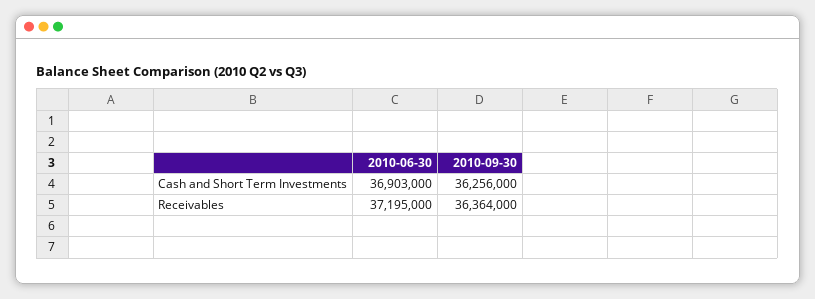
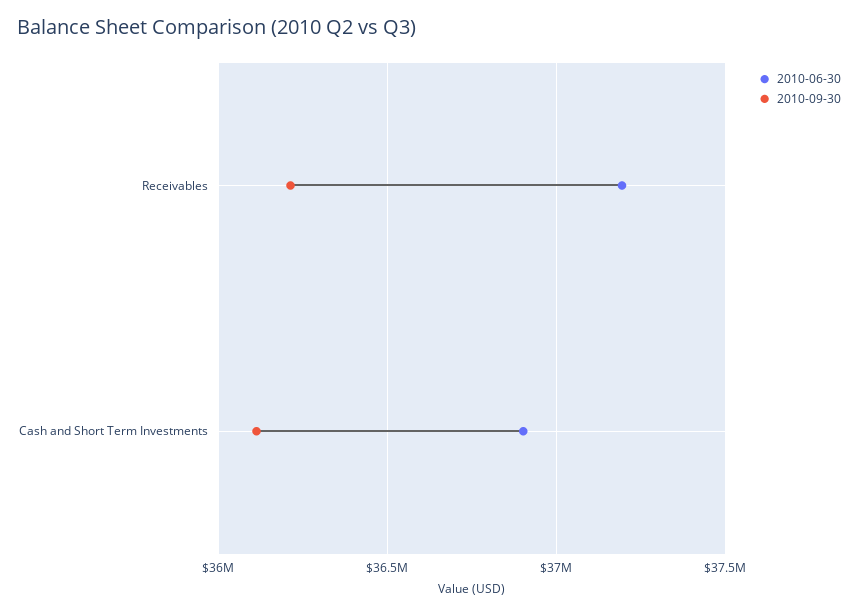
  {
    "2010-06-30": {
      "Cash and Short Term Investments": 36903000,
      "Receivables": 37195000
    },
    "2010-09-30": {
-     "Cash and Short Term Investments": 36256000,
+     "Cash and Short Term Investments": 36100000,
-     "Receivables": 36364000
+     "Receivables": 36200000
    }
  }

